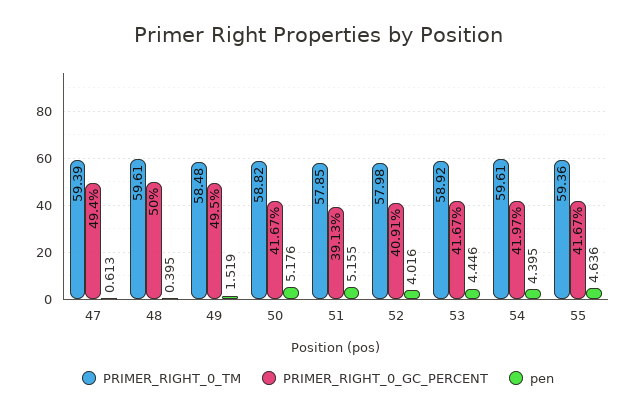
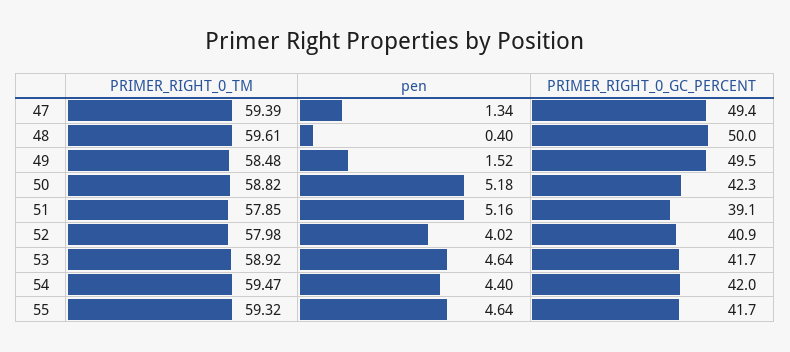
  {
    "PRIMER_RIGHT_0_TM": {
      "47": 59.39,
      "48": 59.61,
      "49": 58.48,
      "50": 58.82,
      "51": 57.85,
      "52": 57.98,
      "53": 58.92,
-     "54": 59.61,
+     "54": 59.47,
-     "55": 59.36
+     "55": 59.32
    },
    "PRIMER_RIGHT_0_GC_PERCENT": {
      "47": 49.4,
      "48": 50,
      "49": 49.5,
-     "50": 41.67,
+     "50": 42.3,
      "51": 39.13,
      "52": 40.91,
      "53": 41.67,
      "54": 41.97,
      "55": 41.67
    },
    "pen": {
-     "47": 0.613,
+     "47": 1.34,
      "48": 0.395,
      "49": 1.519,
      "50": 5.176,
      "51": 5.155,
      "52": 4.016,
-     "53": 4.446,
+     "53": 4.64,
      "54": 4.395,
      "55": 4.636
    }
  }

